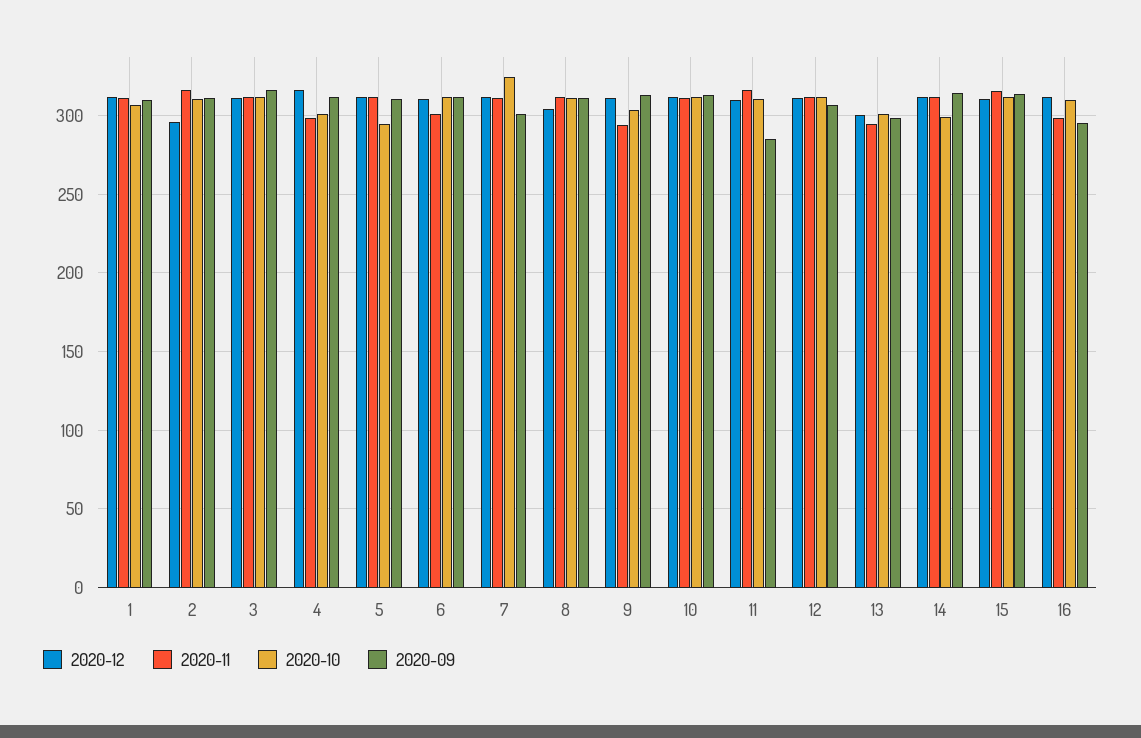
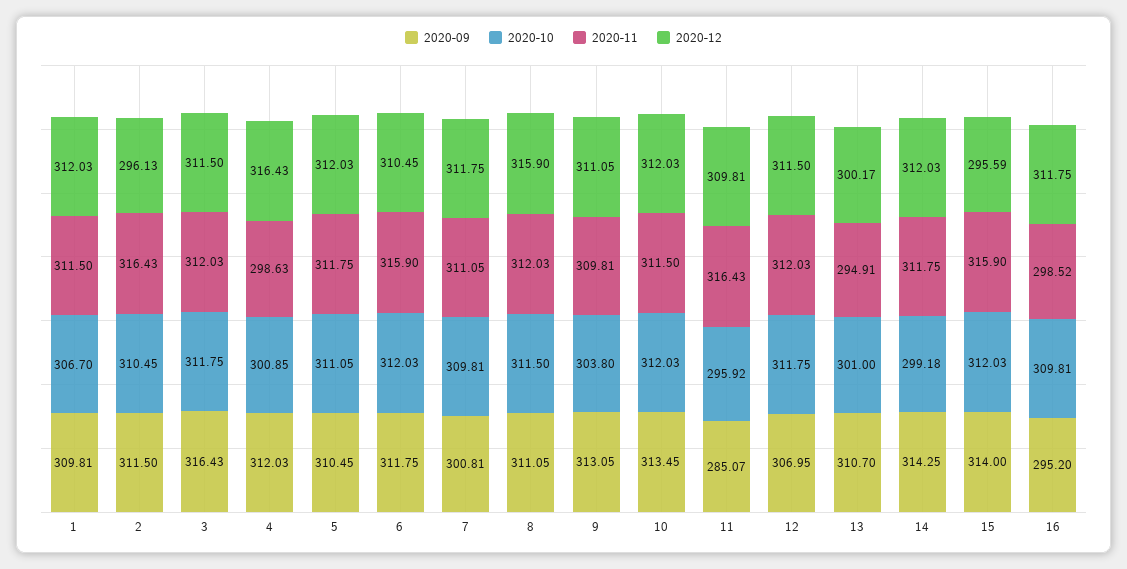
  {
    "2020-12": {
      "1": 312.03,
      "2": 296.13,
      "3": 311.5,
      "4": 316.43,
      "5": 312.03,
      "6": 310.45,
      "7": 311.75,
-     "8": 305,
+     "8": 315.9,
      "9": 311.05,
      "10": 312.03,
      "11": 309.81,
      "12": 311.5,
      "13": 300.17,
      "14": 312.03,
-     "15": 310,
+     "15": 295.59,
      "16": 311.75
    },
    "2020-11": {
      "1": 311.5,
      "2": 316.43,
      "3": 312.03,
      "4": 298.63,
      "5": 311.75,
-     "6": 300,
+     "6": 315.9,
      "7": 311.05,
      "8": 312.03,
-     "9": 295,
+     "9": 309.81,
      "10": 311.5,
      "11": 316.43,
      "12": 312.03,
      "13": 294.91,
      "14": 311.75,
      "15": 315.9,
      "16": 298.52
    },
    "2020-10": {
      "1": 306.7,
      "2": 310.45,
      "3": 311.75,
      "4": 300.85,
-     "5": 295,
+     "5": 311.05,
      "6": 312.03,
-     "7": 325,
+     "7": 309.81,
      "8": 311.5,
      "9": 303.8,
      "10": 312.03,
-     "11": 310,
+     "11": 295.92,
      "12": 311.75,
      "13": 301,
      "14": 299.18,
      "15": 312.03,
      "16": 309.81
    },
    "2020-09": {
      "1": 309.81,
      "2": 311.5,
      "3": 316.43,
      "4": 312.03,
      "5": 310.45,
      "6": 311.75,
      "7": 300.81,
      "8": 311.05,
      "9": 313.05,
      "10": 313.45,
      "11": 285.07,
      "12": 306.95,
-     "13": 300,
+     "13": 310.7,
      "14": 314.25,
      "15": 314,
      "16": 295.2
    }
  }

